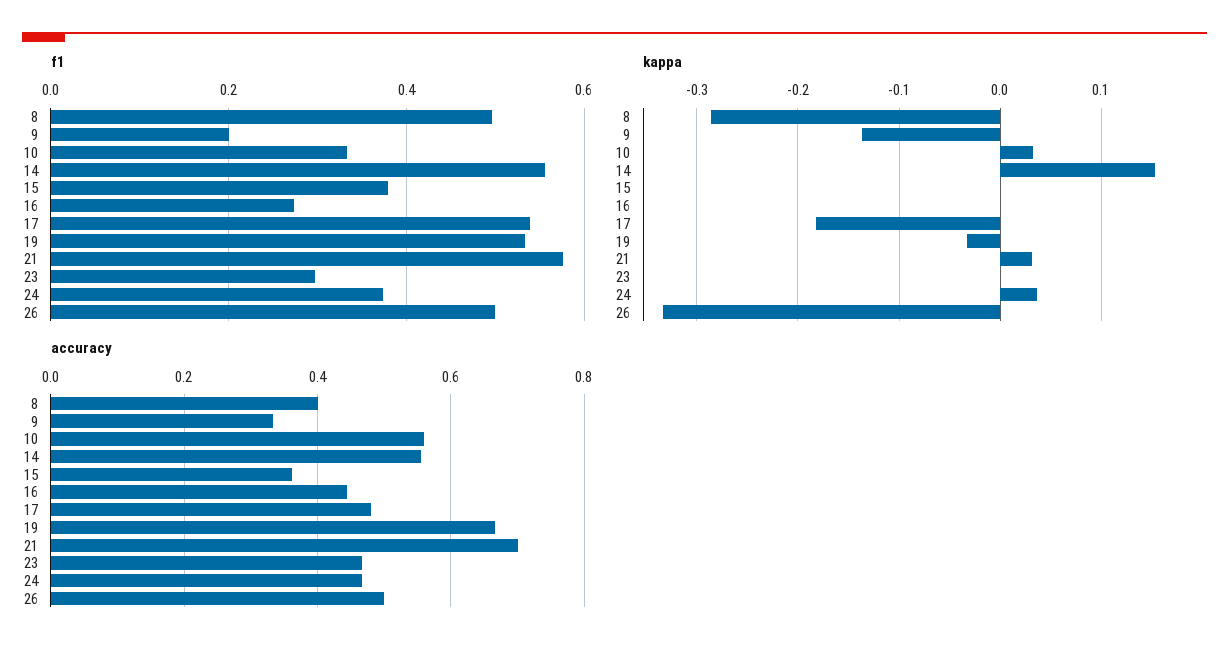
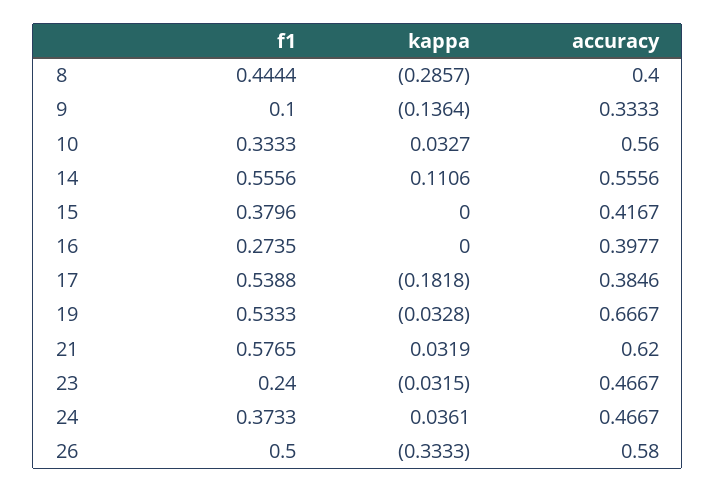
  {
    "f1": {
-     "8": 0.5,
+     "8": 0.4444,
-     "9": 0.2,
+     "9": 0.1,
      "10": 0.3333,
      "14": 0.5556,
      "15": 0.3796,
      "16": 0.2735,
      "17": 0.5388,
      "19": 0.5333,
      "21": 0.5765,
-     "23": 0.3,
+     "23": 0.24,
      "24": 0.3733,
      "26": 0.5
    },
    "kappa": {
      "8": -0.2857,
      "9": -0.1364,
      "10": 0.0327,
-     "14": 0.15,
+     "14": 0.1106,
      "15": 0,
      "16": 0,
      "17": -0.1818,
      "19": -0.0328,
      "21": 0.0319,
-     "23": 0,
+     "23": -0.0315,
      "24": 0.0361,
      "26": -0.3333
    },
    "accuracy": {
      "8": 0.4,
      "9": 0.3333,
      "10": 0.56,
      "14": 0.5556,
-     "15": 0.36,
+     "15": 0.4167,
-     "16": 0.44,
+     "16": 0.3977,
-     "17": 0.48,
+     "17": 0.3846,
      "19": 0.6667,
-     "21": 0.7,
+     "21": 0.62,
      "23": 0.4667,
      "24": 0.4667,
-     "26": 0.5
+     "26": 0.58
    }
  }

